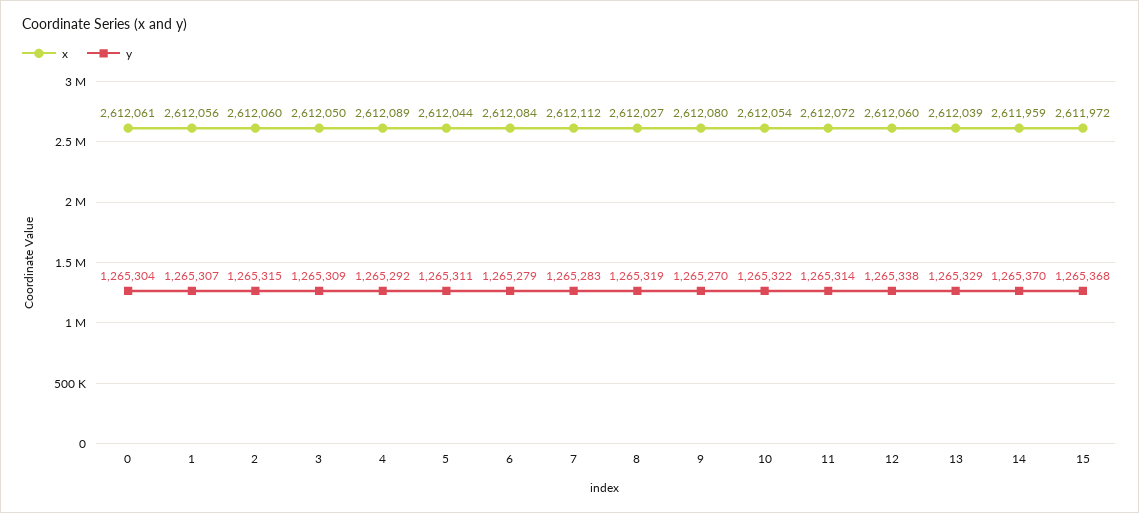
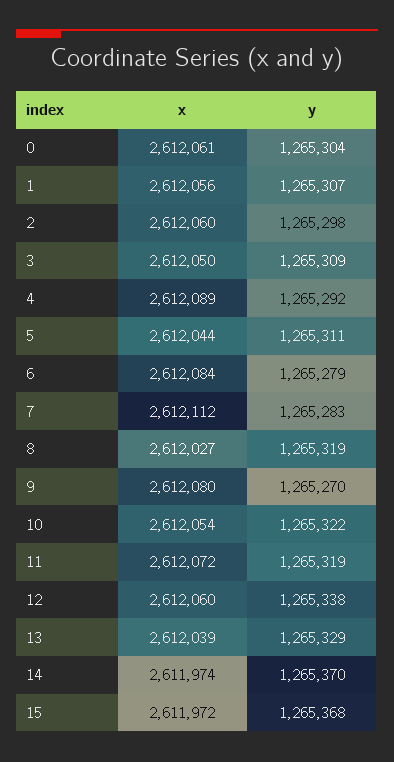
  {
    "x": {
      "0": 2612061,
      "1": 2612056,
      "2": 2612060,
      "3": 2612050,
      "4": 2612089,
      "5": 2612044,
      "6": 2612084,
      "7": 2612112,
      "8": 2612027,
      "9": 2612080,
      "10": 2612054,
      "11": 2612072,
      "12": 2612060,
      "13": 2612039,
-     "14": 2611959,
+     "14": 2611974,
      "15": 2611972
    },
    "y": {
      "0": 1265304,
      "1": 1265307,
-     "2": 1265315,
+     "2": 1265298,
      "3": 1265309,
      "4": 1265292,
      "5": 1265311,
      "6": 1265279,
      "7": 1265283,
      "8": 1265319,
      "9": 1265270,
      "10": 1265322,
-     "11": 1265314,
+     "11": 1265319,
      "12": 1265338,
      "13": 1265329,
      "14": 1265370,
      "15": 1265368
    }
  }

